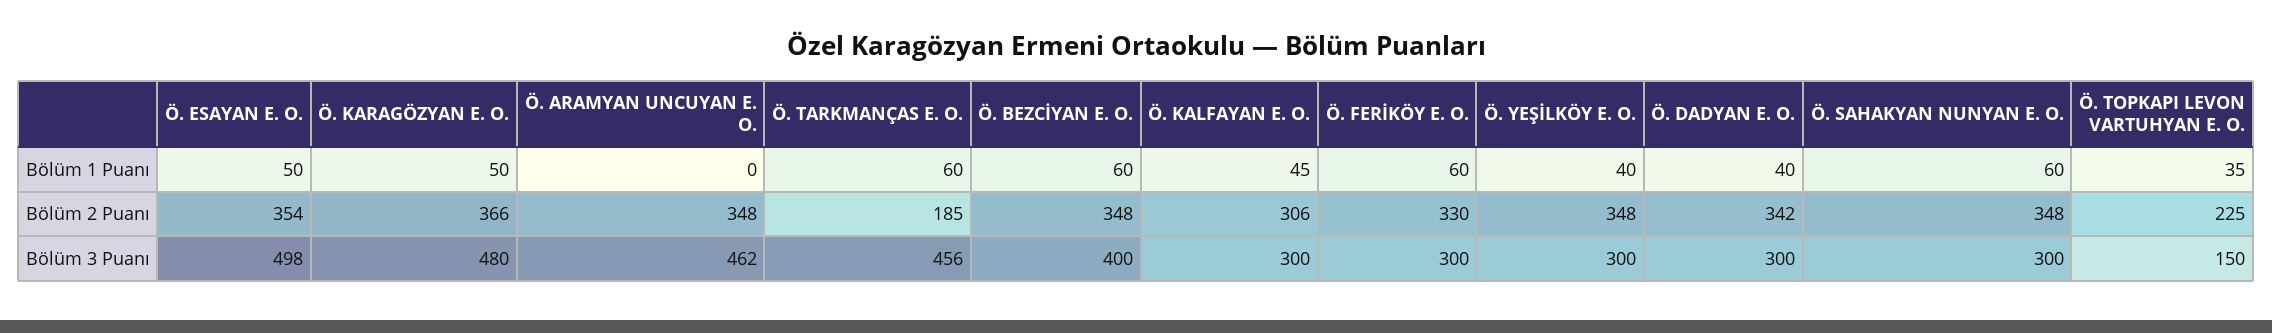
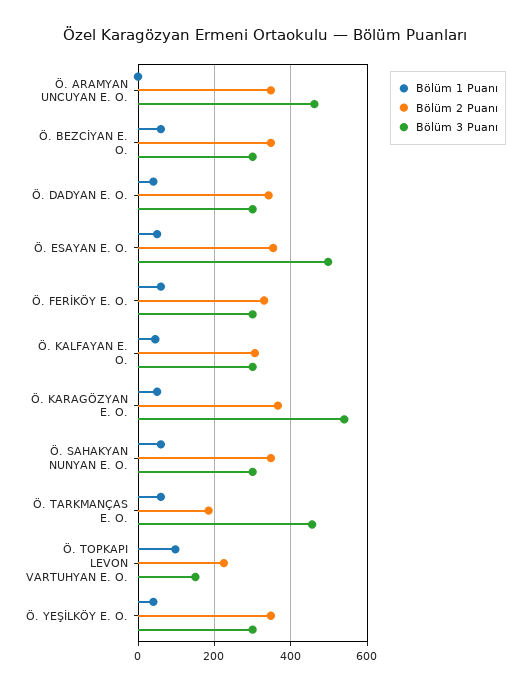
  {
    "Bölüm 1 Puanı": {
      "Ö. ESAYAN E. O.": 50,
      "Ö. KARAGÖZYAN E. O.": 50,
      "Ö. ARAMYAN UNCUYAN E. O.": 0,
      "Ö. TARKMANÇAS E. O.": 60,
      "Ö. BEZCİYAN E. O.": 60,
      "Ö. KALFAYAN E. O.": 45,
      "Ö. FERİKÖY E. O.": 60,
      "Ö. YEŞİLKÖY E. O.": 40,
      "Ö. DADYAN E. O.": 40,
      "Ö. SAHAKYAN NUNYAN E. O.": 60,
-     "Ö. TOPKAPI LEVON VARTUHYAN E. O.": 35
+     "Ö. TOPKAPI LEVON VARTUHYAN E. O.": 100
    },
    "Bölüm 2 Puanı": {
      "Ö. ESAYAN E. O.": 354,
      "Ö. KARAGÖZYAN E. O.": 366,
      "Ö. ARAMYAN UNCUYAN E. O.": 348,
      "Ö. TARKMANÇAS E. O.": 185,
      "Ö. BEZCİYAN E. O.": 348,
      "Ö. KALFAYAN E. O.": 306,
      "Ö. FERİKÖY E. O.": 330,
      "Ö. YEŞİLKÖY E. O.": 348,
      "Ö. DADYAN E. O.": 342,
      "Ö. SAHAKYAN NUNYAN E. O.": 348,
      "Ö. TOPKAPI LEVON VARTUHYAN E. O.": 225
    },
    "Bölüm 3 Puanı": {
      "Ö. ESAYAN E. O.": 498,
-     "Ö. KARAGÖZYAN E. O.": 480,
+     "Ö. KARAGÖZYAN E. O.": 540,
      "Ö. ARAMYAN UNCUYAN E. O.": 462,
      "Ö. TARKMANÇAS E. O.": 456,
-     "Ö. BEZCİYAN E. O.": 400,
+     "Ö. BEZCİYAN E. O.": 300,
      "Ö. KALFAYAN E. O.": 300,
      "Ö. FERİKÖY E. O.": 300,
      "Ö. YEŞİLKÖY E. O.": 300,
      "Ö. DADYAN E. O.": 300,
      "Ö. SAHAKYAN NUNYAN E. O.": 300,
      "Ö. TOPKAPI LEVON VARTUHYAN E. O.": 150
    }
  }

